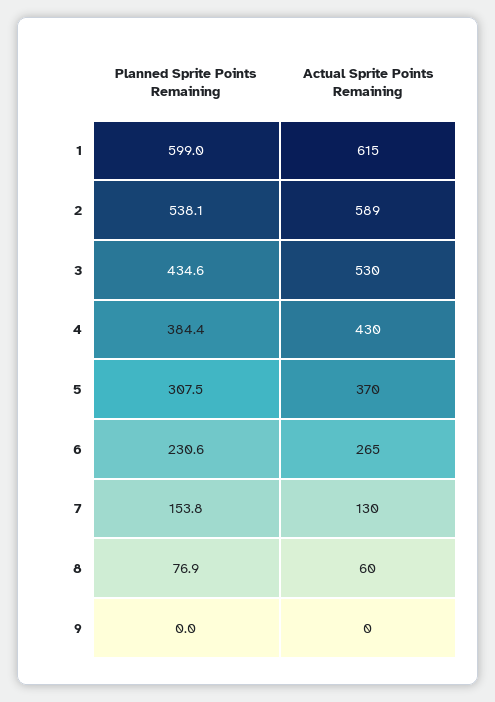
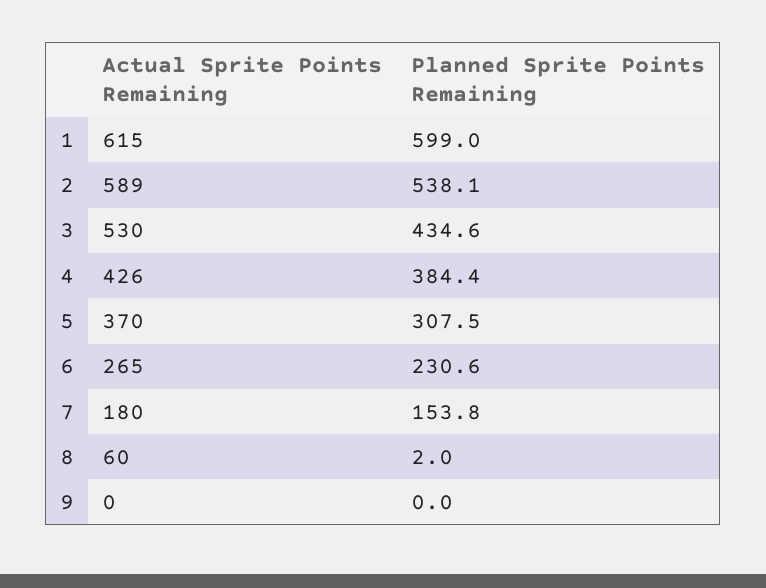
  {
    "Planned Sprite Points Remaining": {
      "1": 599,
      "2": 538.1,
      "3": 434.6,
      "4": 384.4,
      "5": 307.5,
      "6": 230.6,
      "7": 153.8,
-     "8": 76.9,
+     "8": 2,
      "9": 0
    },
    "Actual Sprite Points Remaining": {
      "1": 615,
      "2": 589,
      "3": 530,
-     "4": 430,
+     "4": 426,
      "5": 370,
      "6": 265,
-     "7": 130,
+     "7": 180,
      "8": 60,
      "9": 0
    }
  }

